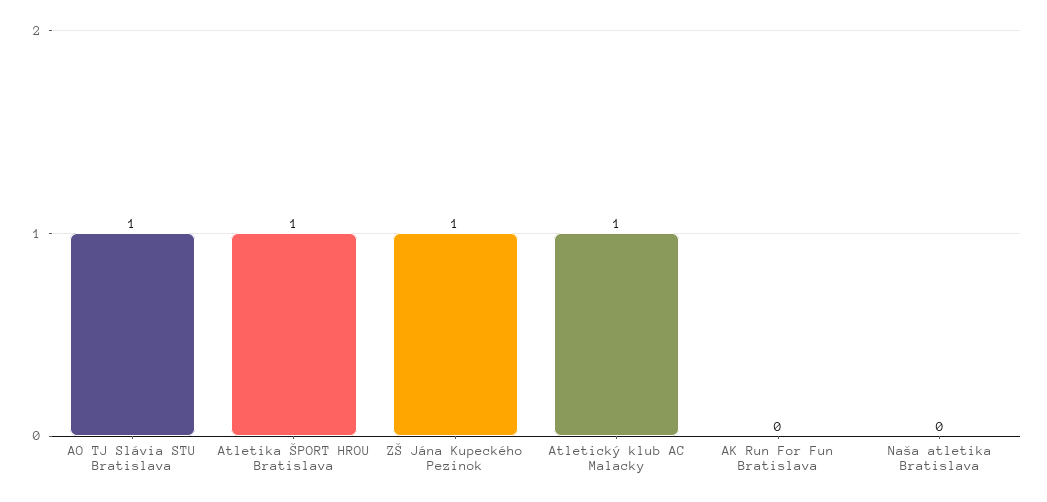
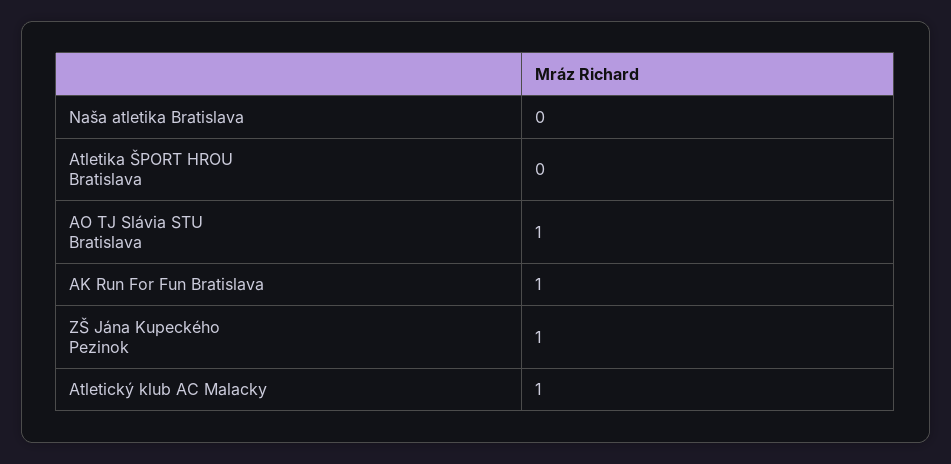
  {
    "AO TJ Slávia STU Bratislava": 1,
-   "Atletika ŠPORT HROU Bratislava": 1,
+   "Atletika ŠPORT HROU Bratislava": 0,
    "ZŠ Jána Kupeckého Pezinok": 1,
    "Atletický klub AC Malacky": 1,
-   "AK Run For Fun Bratislava": 0,
+   "AK Run For Fun Bratislava": 1,
    "Naša atletika Bratislava": 0
  }

